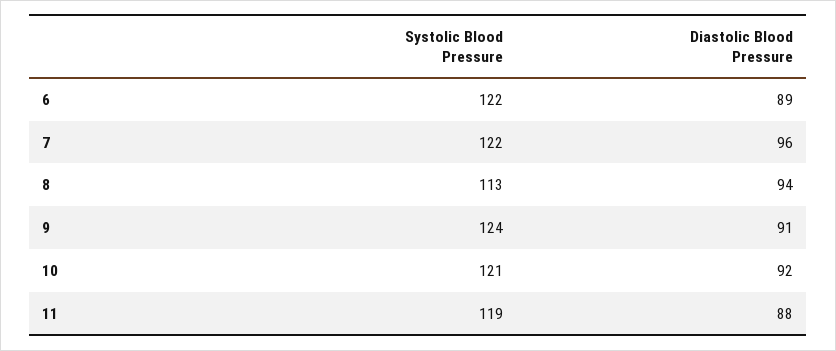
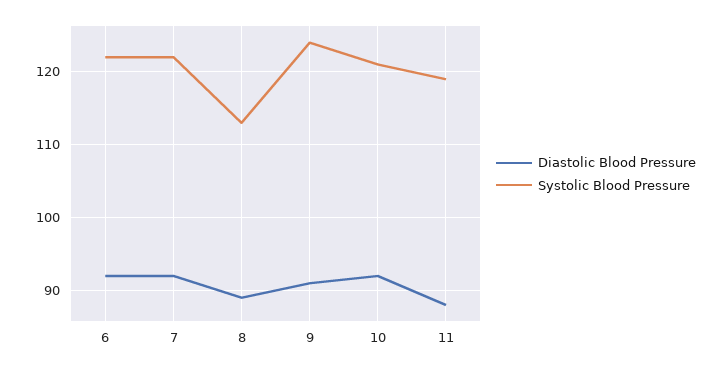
  {
    "Systolic Blood Pressure": {
      "6": 122,
      "7": 122,
      "8": 113,
      "9": 124,
      "10": 121,
      "11": 119
    },
    "Diastolic Blood Pressure": {
-     "6": 89,
+     "6": 92,
-     "7": 96,
+     "7": 92,
-     "8": 94,
+     "8": 89,
      "9": 91,
      "10": 92,
      "11": 88
    }
  }

